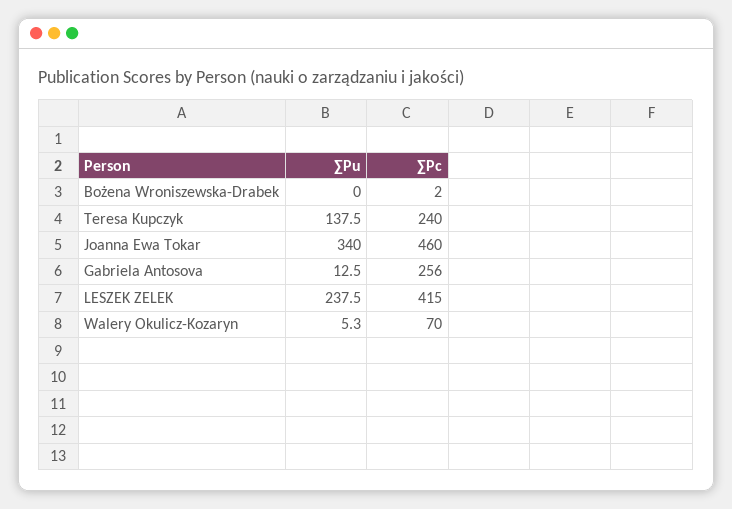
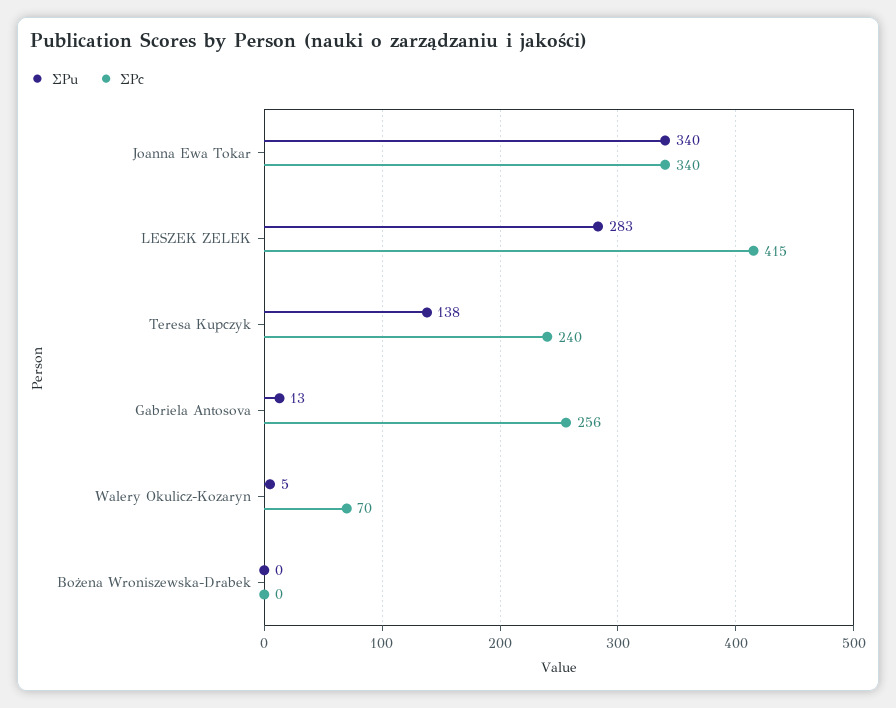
  {
    "∑Pu": {
      "Bożena Wroniszewska-Drabek": 0,
      "Teresa Kupczyk": 137.5,
      "Joanna Ewa Tokar": 340,
      "Gabriela Antosova": 12.5,
-     "LESZEK ZELEK": 237.5,
+     "LESZEK ZELEK": 283,
      "Walery Okulicz-Kozaryn": 5.3
    },
    "∑Pc": {
-     "Bożena Wroniszewska-Drabek": 2,
+     "Bożena Wroniszewska-Drabek": 0,
      "Teresa Kupczyk": 240,
-     "Joanna Ewa Tokar": 460,
+     "Joanna Ewa Tokar": 340,
      "Gabriela Antosova": 256,
      "LESZEK ZELEK": 415,
      "Walery Okulicz-Kozaryn": 70
    }
  }

